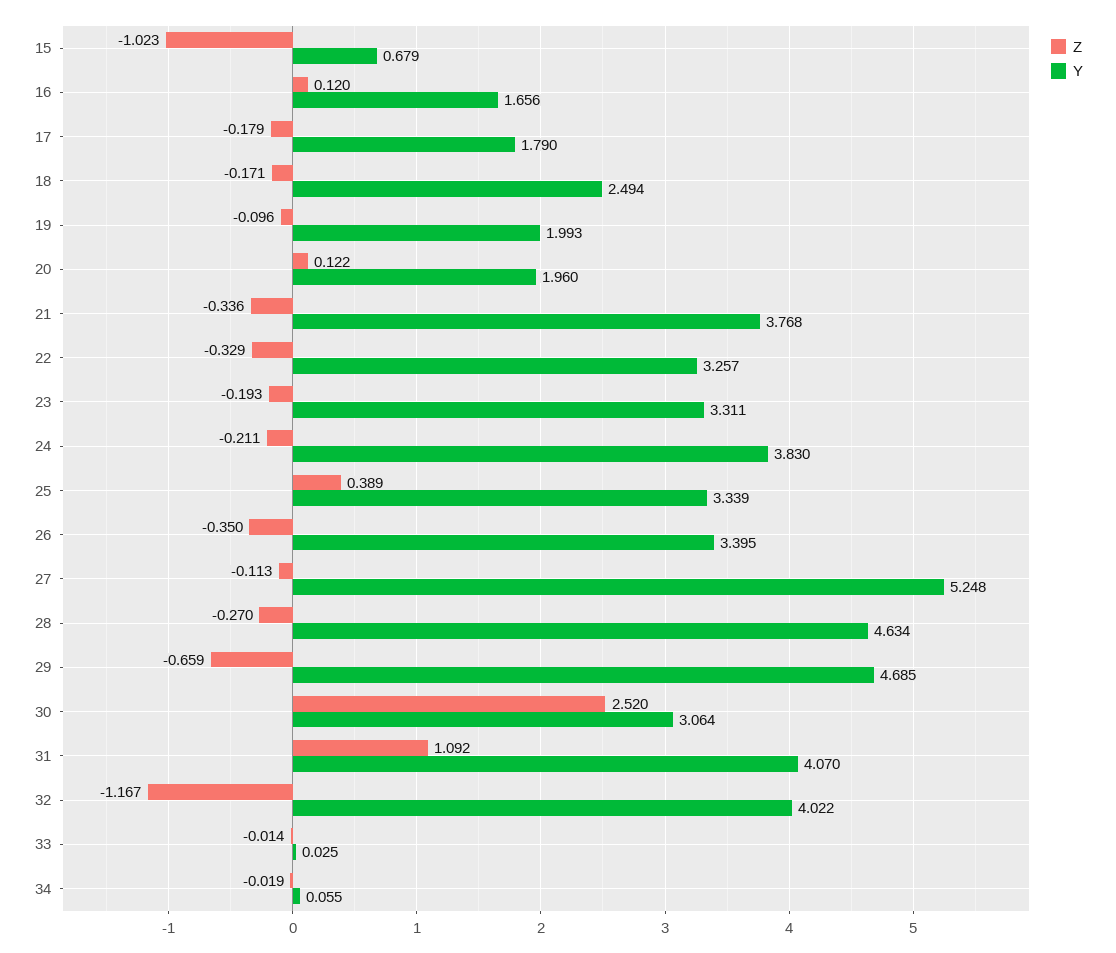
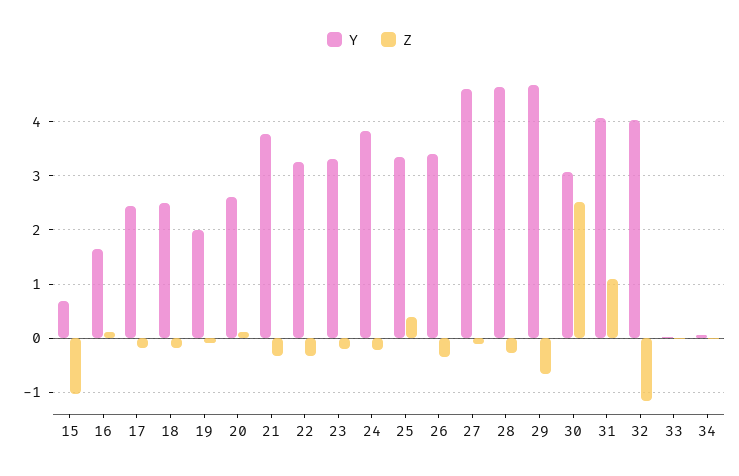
  {
    "Z": {
      "15": -1.023,
      "16": 0.12,
      "17": -0.179,
      "18": -0.171,
      "19": -0.096,
      "20": 0.122,
      "21": -0.336,
      "22": -0.329,
      "23": -0.193,
      "24": -0.211,
      "25": 0.389,
      "26": -0.35,
      "27": -0.113,
      "28": -0.27,
      "29": -0.659,
      "30": 2.52,
      "31": 1.092,
      "32": -1.167,
      "33": -0.014,
      "34": -0.019
    },
    "Y": {
      "15": 0.679,
      "16": 1.656,
-     "17": 1.79,
+     "17": 2.4,
      "18": 2.494,
      "19": 1.993,
-     "20": 1.96,
+     "20": 2.6,
      "21": 3.768,
      "22": 3.257,
      "23": 3.311,
      "24": 3.83,
      "25": 3.339,
      "26": 3.395,
-     "27": 5.248,
+     "27": 4.6,
      "28": 4.634,
      "29": 4.685,
      "30": 3.064,
      "31": 4.07,
      "32": 4.022,
      "33": 0.025,
      "34": 0.055
    }
  }

